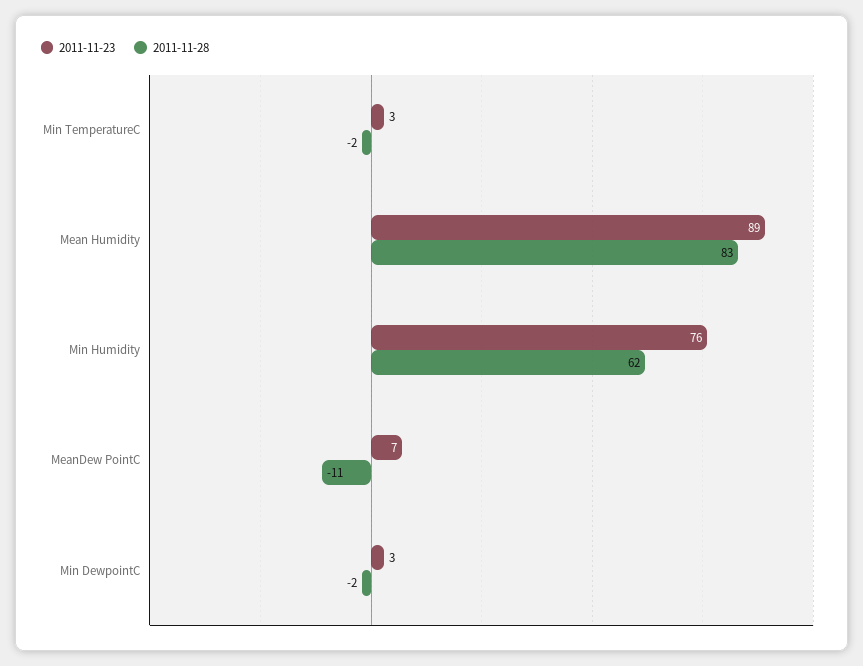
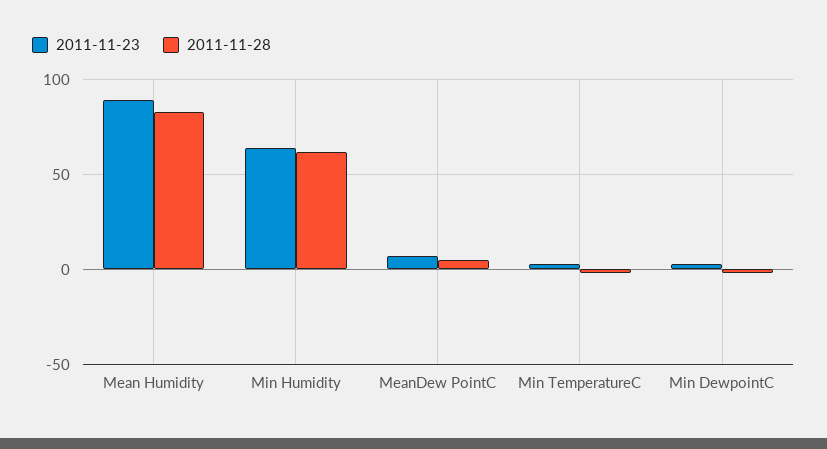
  {
    "2011-11-23": {
      "Min TemperatureC": 3,
      "Mean Humidity": 89,
-     "Min Humidity": 76,
+     "Min Humidity": 65,
      "MeanDew PointC": 7,
      "Min DewpointC": 3
    },
    "2011-11-28": {
      "Min TemperatureC": -2,
      "Mean Humidity": 83,
      "Min Humidity": 62,
-     "MeanDew PointC": -11,
+     "MeanDew PointC": 5,
      "Min DewpointC": -2
    }
  }

